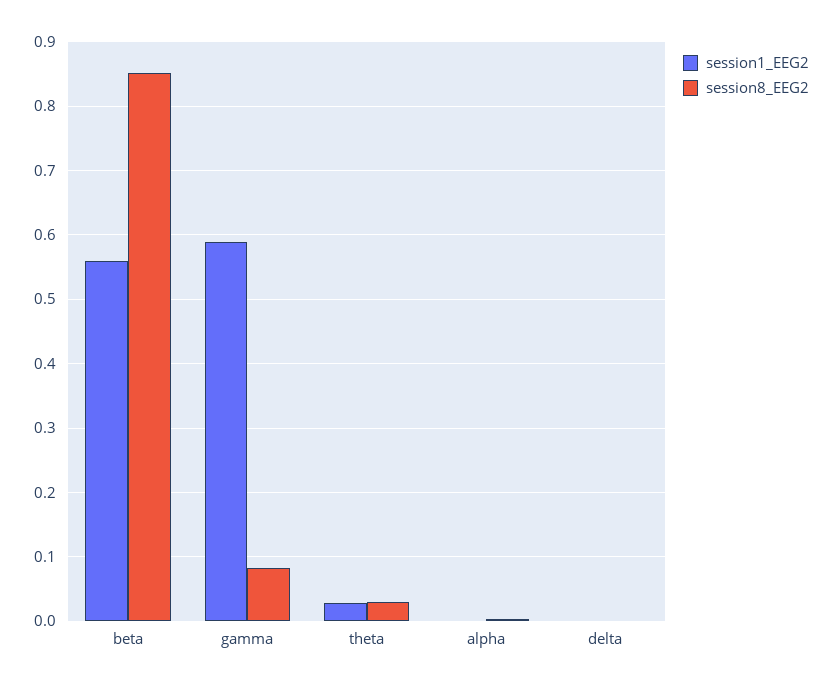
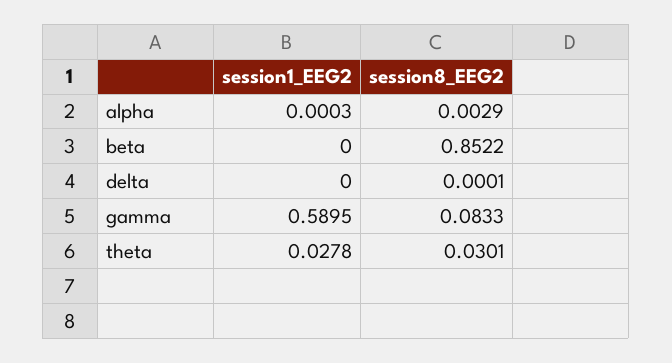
  {
    "session1_EEG2": {
-     "beta": 0.56,
+     "beta": 0,
      "gamma": 0.5895,
      "theta": 0.0278,
      "alpha": 0.0003,
      "delta": 0
    },
    "session8_EEG2": {
      "beta": 0.8522,
      "gamma": 0.0833,
      "theta": 0.0301,
      "alpha": 0.0029,
      "delta": 0.0001
    }
  }

